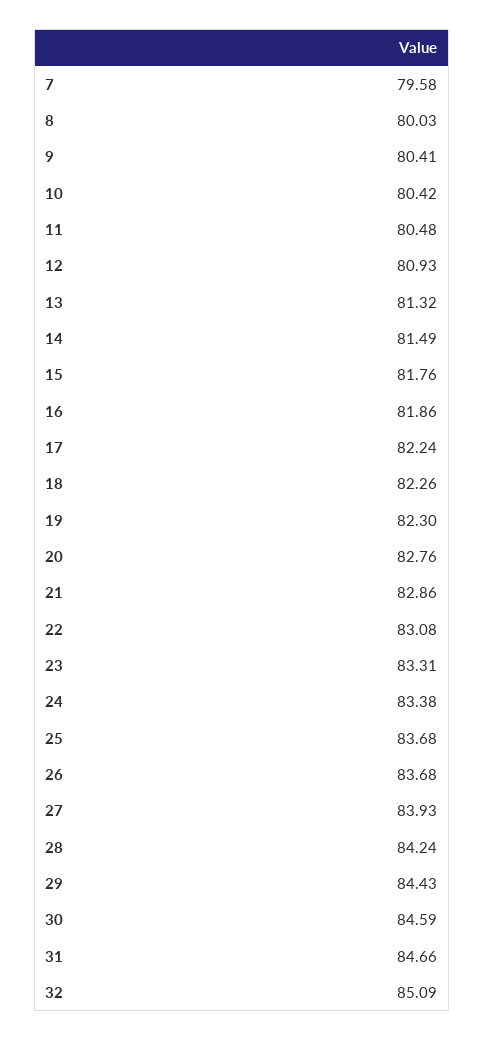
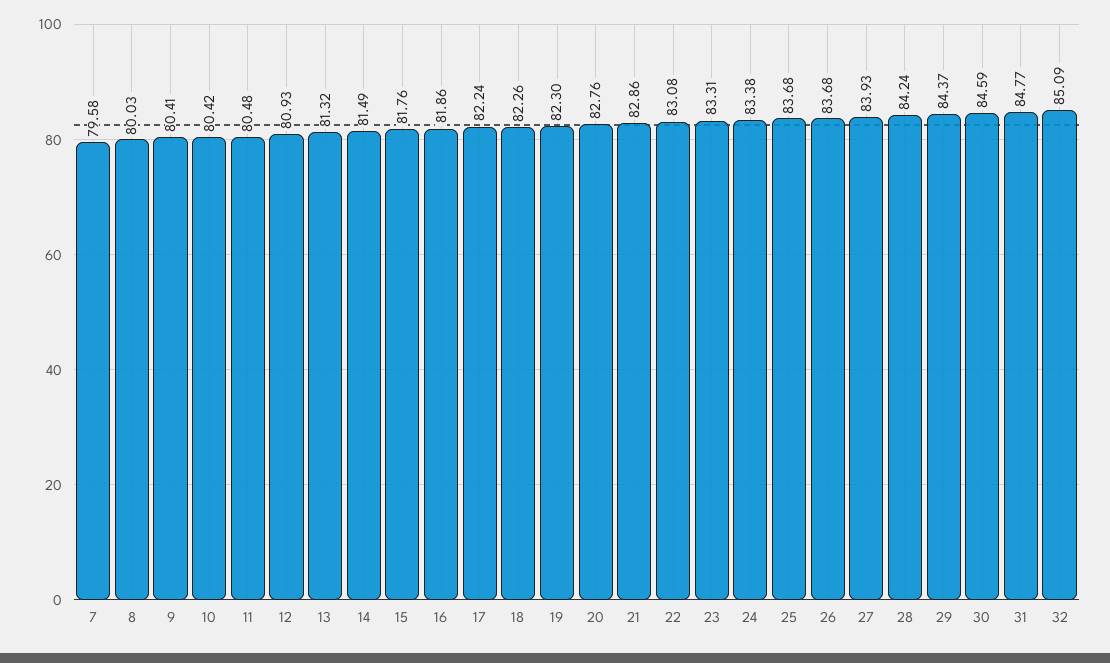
  {
    "7": 79.58,
    "8": 80.03,
    "9": 80.41,
    "10": 80.42,
    "11": 80.48,
    "12": 80.93,
    "13": 81.32,
    "14": 81.49,
    "15": 81.76,
    "16": 81.86,
    "17": 82.24,
    "18": 82.26,
    "19": 82.3,
    "20": 82.76,
    "21": 82.86,
    "22": 83.08,
    "23": 83.31,
    "24": 83.38,
    "25": 83.68,
    "26": 83.68,
    "27": 83.93,
    "28": 84.24,
-   "29": 84.43,
+   "29": 84.37,
    "30": 84.59,
-   "31": 84.66,
+   "31": 84.77,
    "32": 85.09
  }

